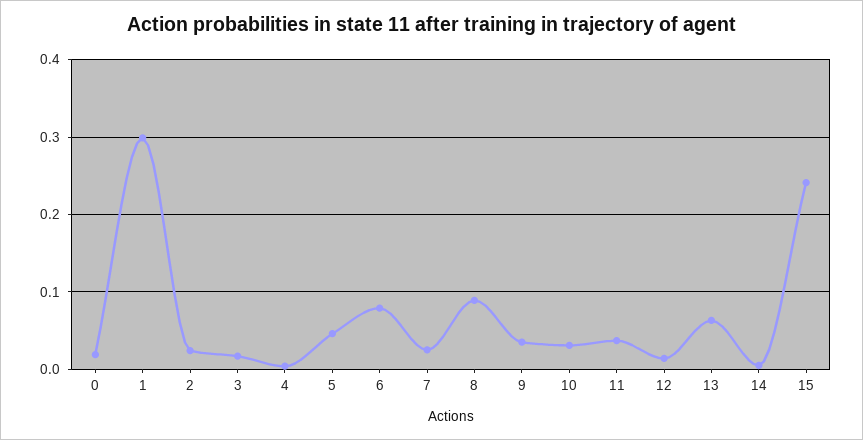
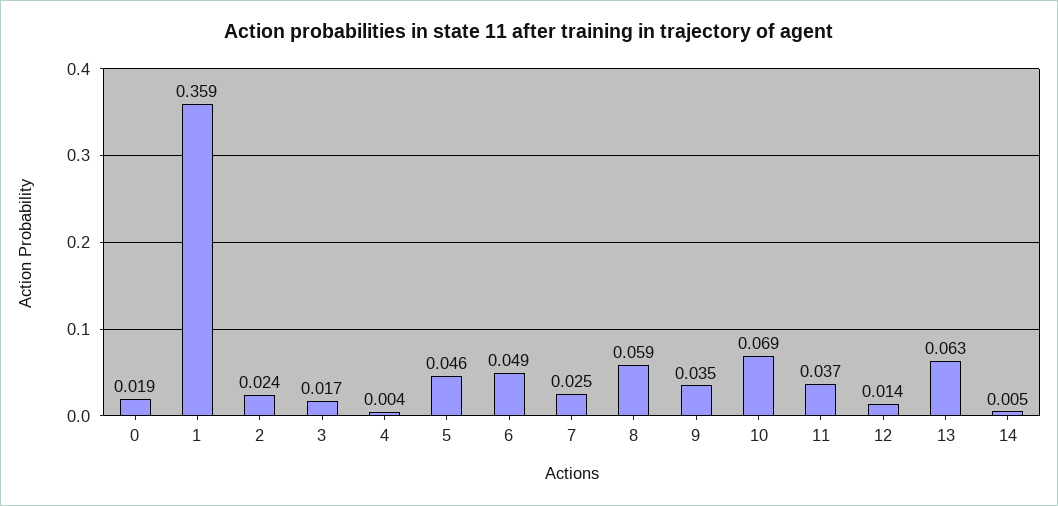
  {
    "0": 0.019,
-   "1": 0.3,
+   "1": 0.359,
    "2": 0.024,
    "3": 0.017,
    "4": 0.004,
    "5": 0.046,
-   "6": 0.08,
+   "6": 0.049,
    "7": 0.025,
-   "8": 0.09,
+   "8": 0.059,
    "9": 0.035,
-   "10": 0.03,
+   "10": 0.069,
    "11": 0.037,
    "12": 0.014,
    "13": 0.063,
-   "14": 0.005,
+   "14": 0.005
-   "15": 0.24
  }

